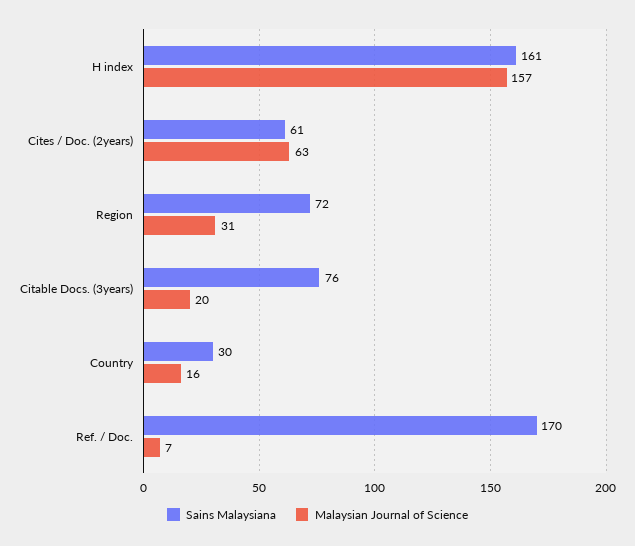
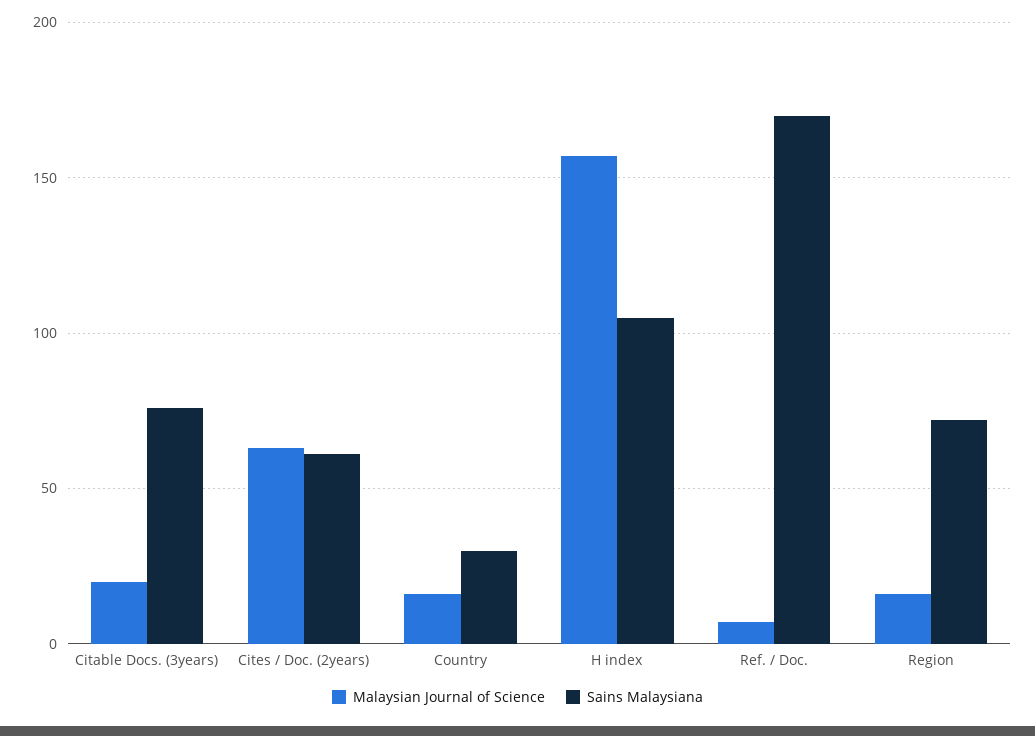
  {
    "Sains Malaysiana": {
-     "H index": 161,
+     "H index": 105,
      "Cites / Doc. (2years)": 61,
      "Region": 72,
      "Citable Docs. (3years)": 76,
      "Country": 30,
      "Ref. / Doc.": 170
    },
    "Malaysian Journal of Science": {
      "H index": 157,
      "Cites / Doc. (2years)": 63,
-     "Region": 31,
+     "Region": 15,
      "Citable Docs. (3years)": 20,
      "Country": 16,
      "Ref. / Doc.": 7
    }
  }

